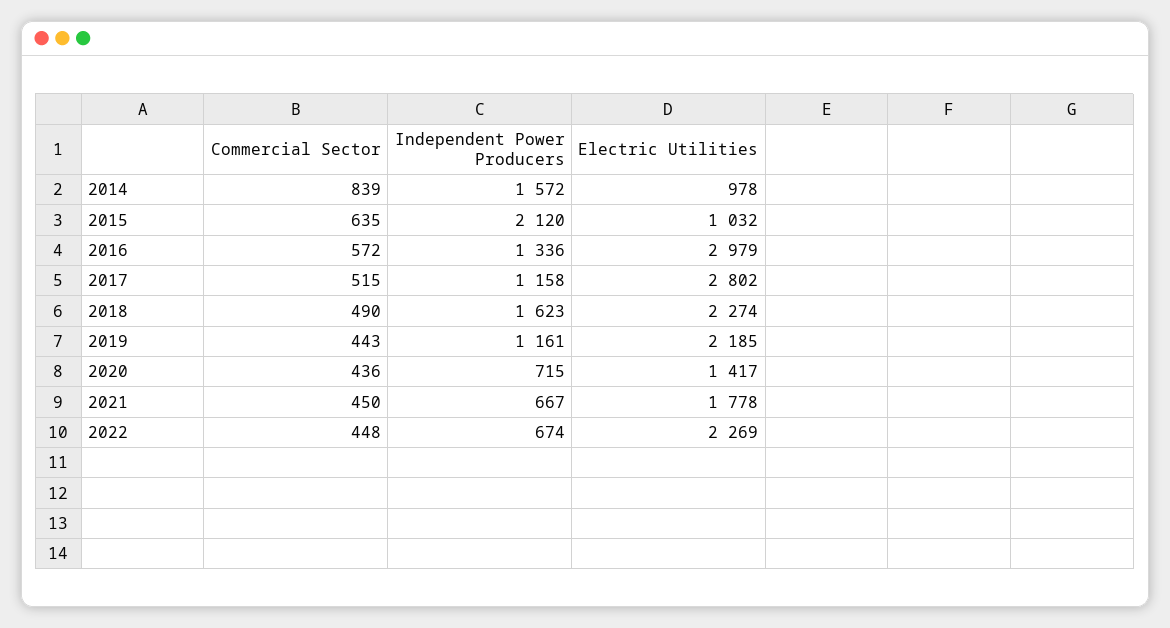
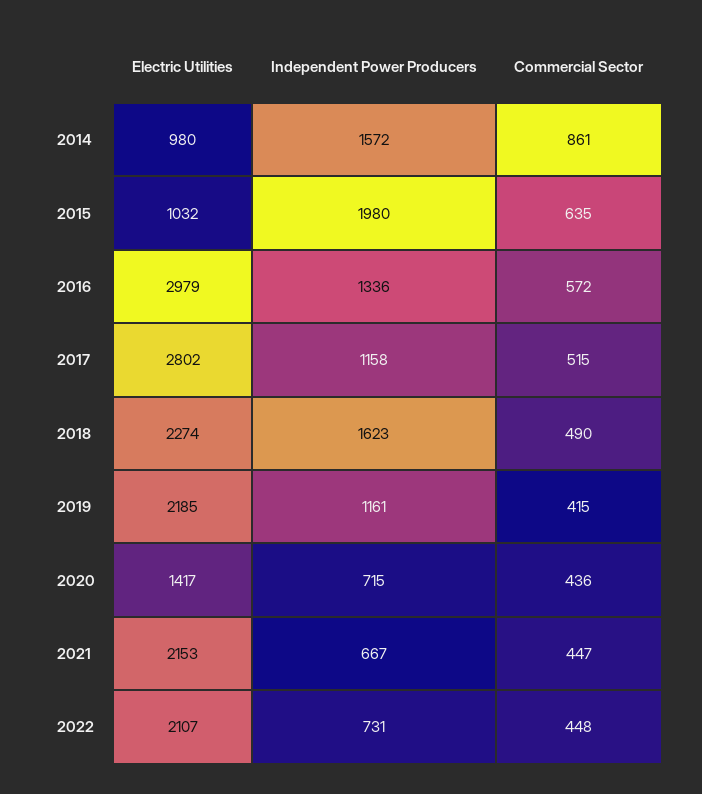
  {
    "Commercial Sector": {
-     "2014": 839,
+     "2014": 861,
      "2015": 635,
      "2016": 572,
      "2017": 515,
      "2018": 490,
-     "2019": 443,
+     "2019": 415,
      "2020": 436,
-     "2021": 450,
+     "2021": 447,
      "2022": 448
    },
    "Independent Power Producers": {
      "2014": 1572,
-     "2015": 2120,
+     "2015": 1980,
      "2016": 1336,
      "2017": 1158,
      "2018": 1623,
      "2019": 1161,
      "2020": 715,
      "2021": 667,
-     "2022": 674
+     "2022": 731
    },
    "Electric Utilities": {
-     "2014": 978,
+     "2014": 980,
      "2015": 1032,
      "2016": 2979,
      "2017": 2802,
      "2018": 2274,
      "2019": 2185,
      "2020": 1417,
-     "2021": 1778,
+     "2021": 2153,
-     "2022": 2269
+     "2022": 2107
    }
  }

